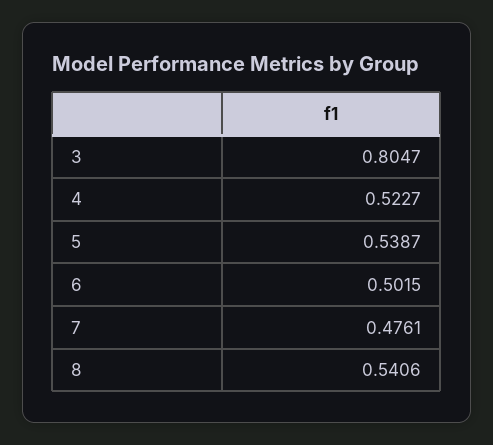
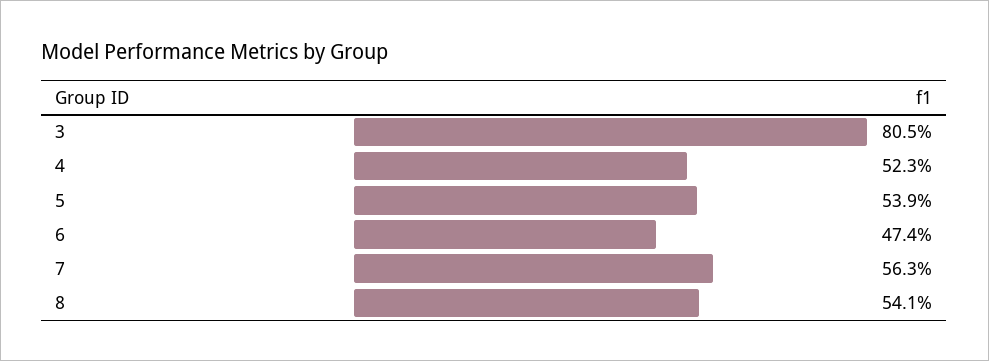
  {
    "3": 0.8047,
    "4": 0.5227,
    "5": 0.5387,
-   "6": 0.5015,
+   "6": 0.474,
-   "7": 0.4761,
+   "7": 0.563,
    "8": 0.5406
  }

